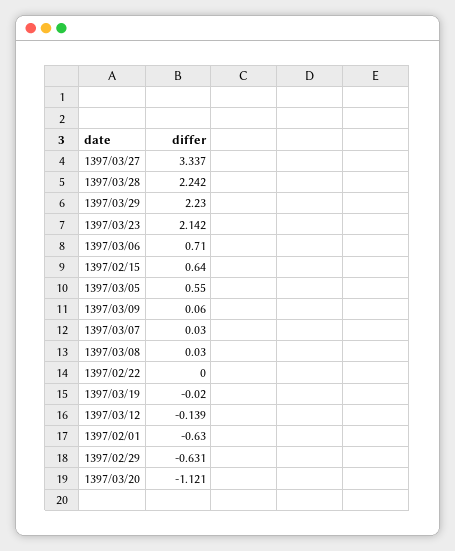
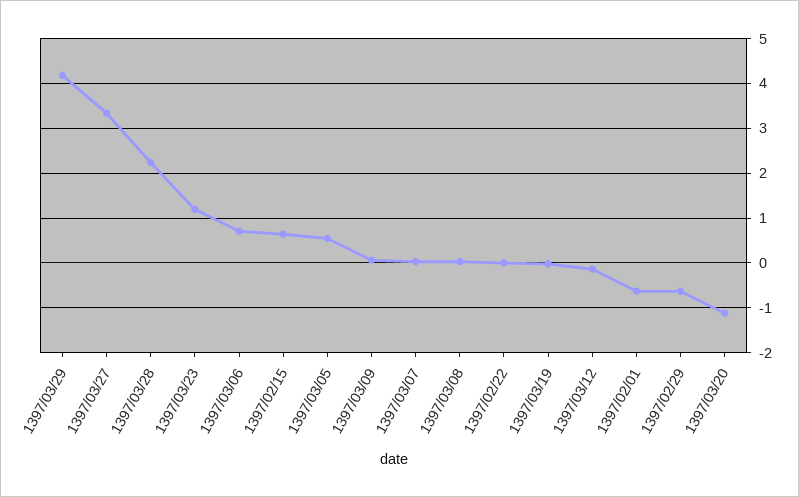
  {
    "1397/03/27": 3.337,
    "1397/03/28": 2.242,
-   "1397/03/29": 2.23,
+   "1397/03/29": 4.2,
-   "1397/03/23": 2.142,
+   "1397/03/23": 1.2,
    "1397/03/06": 0.71,
    "1397/02/15": 0.64,
    "1397/03/05": 0.55,
    "1397/03/09": 0.06,
    "1397/03/07": 0.03,
    "1397/03/08": 0.03,
    "1397/02/22": 0,
    "1397/03/19": -0.02,
    "1397/03/12": -0.139,
    "1397/02/01": -0.63,
    "1397/02/29": -0.631,
    "1397/03/20": -1.121
  }

